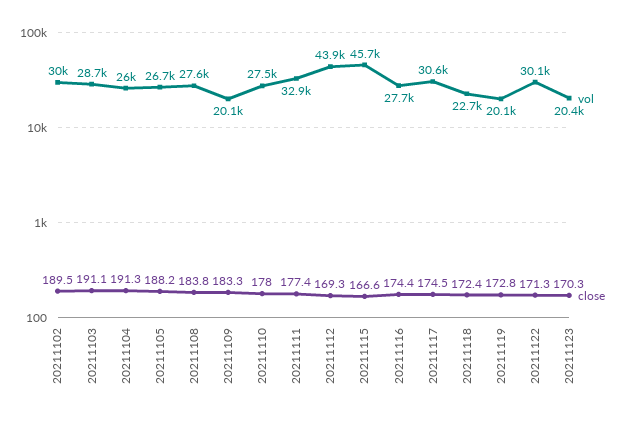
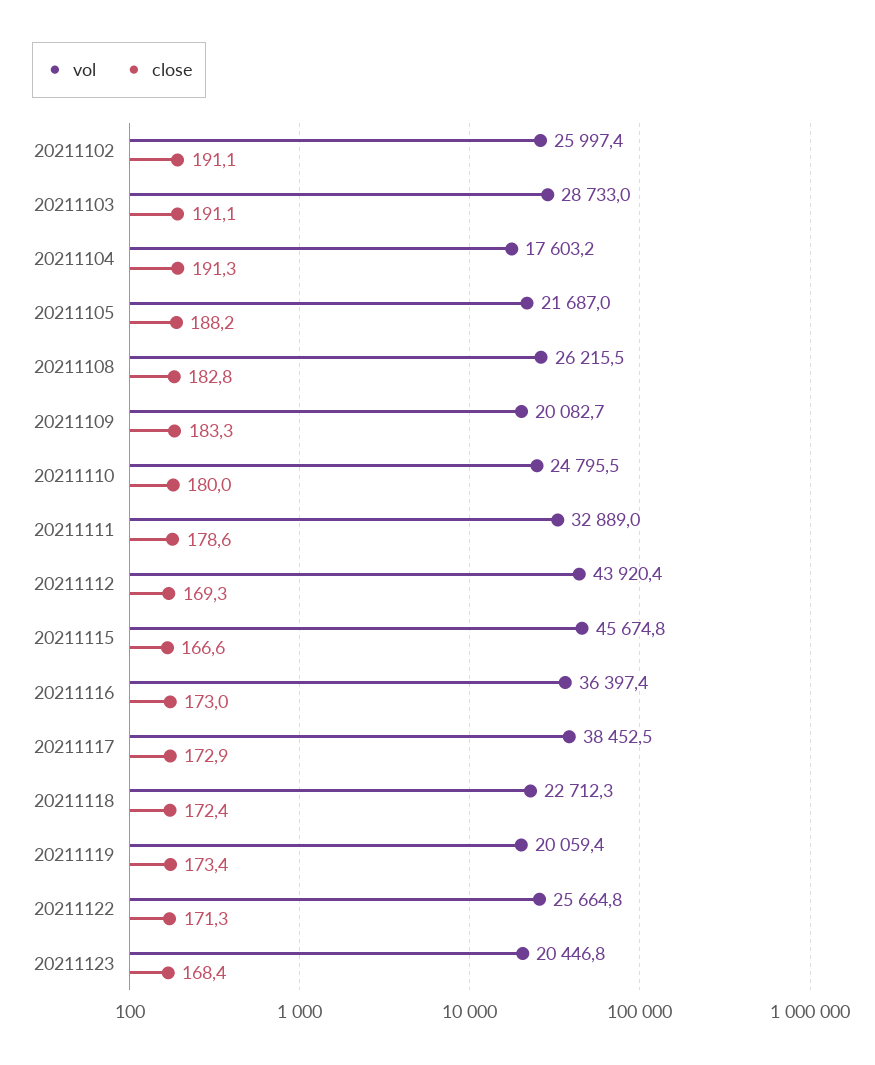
  {
    "vol": {
-     "20211102": 30000,
+     "20211102": 25997.4,
      "20211103": 28733,
-     "20211104": 26000,
+     "20211104": 17603.2,
-     "20211105": 26700,
+     "20211105": 21687,
-     "20211108": 27600,
+     "20211108": 26215.5,
      "20211109": 20082.7,
-     "20211110": 27500,
+     "20211110": 24795.5,
      "20211111": 32889,
      "20211112": 43920.4,
      "20211115": 45674.8,
-     "20211116": 27700,
+     "20211116": 36397.4,
-     "20211117": 30600,
+     "20211117": 38452.5,
      "20211118": 22712.3,
      "20211119": 20059.4,
-     "20211122": 30100,
+     "20211122": 25664.8,
      "20211123": 20446.8
    },
    "close": {
-     "20211102": 189.5,
+     "20211102": 191.1,
      "20211103": 191.1,
      "20211104": 191.3,
      "20211105": 188.2,
-     "20211108": 183.8,
+     "20211108": 182.8,
      "20211109": 183.3,
-     "20211110": 178,
+     "20211110": 180,
-     "20211111": 177.4,
+     "20211111": 178.6,
      "20211112": 169.3,
      "20211115": 166.6,
-     "20211116": 174.4,
+     "20211116": 173,
-     "20211117": 174.5,
+     "20211117": 172.9,
      "20211118": 172.4,
-     "20211119": 172.8,
+     "20211119": 173.4,
      "20211122": 171.3,
-     "20211123": 170.3
+     "20211123": 168.4
    }
  }

